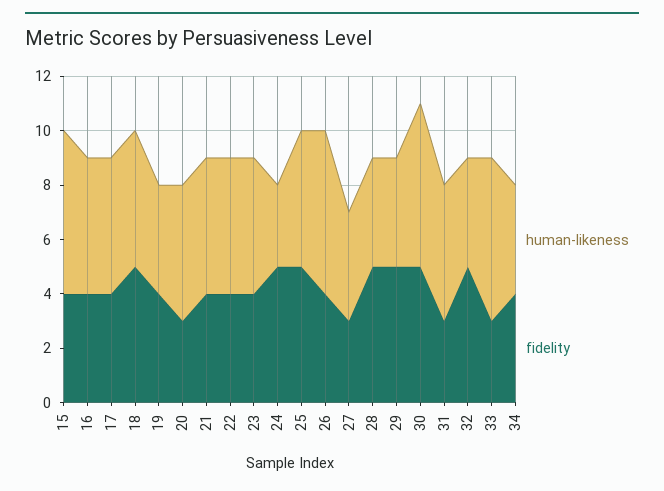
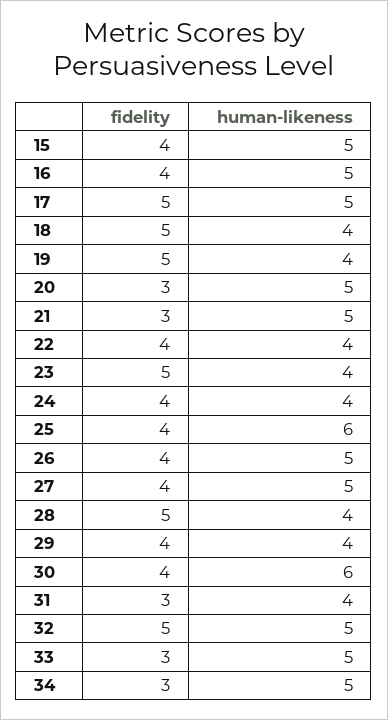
  {
    "human-likeness": {
-     "15": 6,
+     "15": 5,
      "16": 5,
      "17": 5,
-     "18": 5,
+     "18": 4,
      "19": 4,
      "20": 5,
      "21": 5,
-     "22": 5,
+     "22": 4,
-     "23": 5,
+     "23": 4,
-     "24": 3,
+     "24": 4,
-     "25": 5,
+     "25": 6,
-     "26": 6,
+     "26": 5,
-     "27": 4,
+     "27": 5,
      "28": 4,
      "29": 4,
      "30": 6,
-     "31": 5,
+     "31": 4,
-     "32": 4,
+     "32": 5,
-     "33": 6,
+     "33": 5,
-     "34": 4
+     "34": 5
    },
    "fidelity": {
      "15": 4,
      "16": 4,
-     "17": 4,
+     "17": 5,
      "18": 5,
-     "19": 4,
+     "19": 5,
      "20": 3,
-     "21": 4,
+     "21": 3,
      "22": 4,
-     "23": 4,
+     "23": 5,
-     "24": 5,
+     "24": 4,
-     "25": 5,
+     "25": 4,
      "26": 4,
-     "27": 3,
+     "27": 4,
      "28": 5,
-     "29": 5,
+     "29": 4,
-     "30": 5,
+     "30": 4,
      "31": 3,
      "32": 5,
      "33": 3,
-     "34": 4
+     "34": 3
    }
  }

